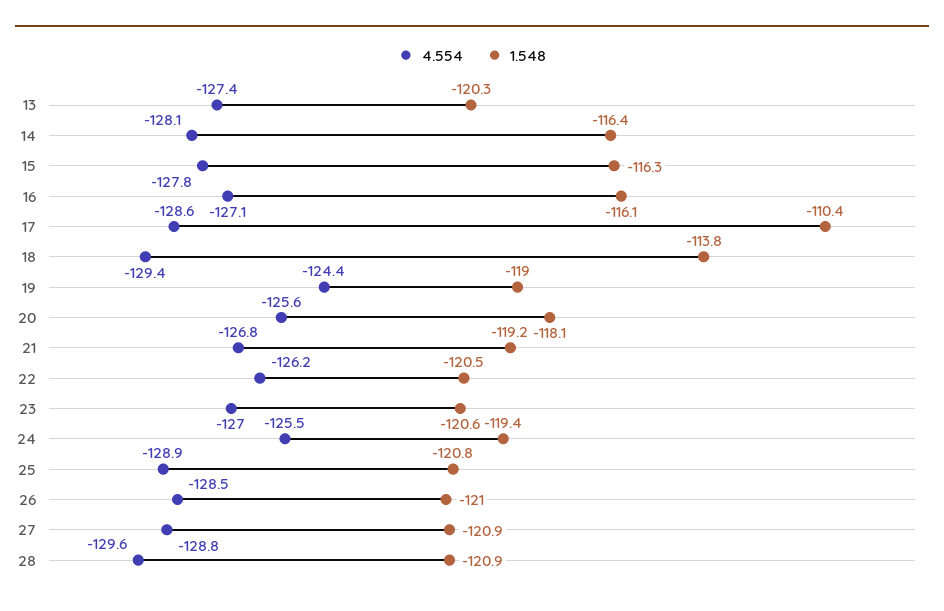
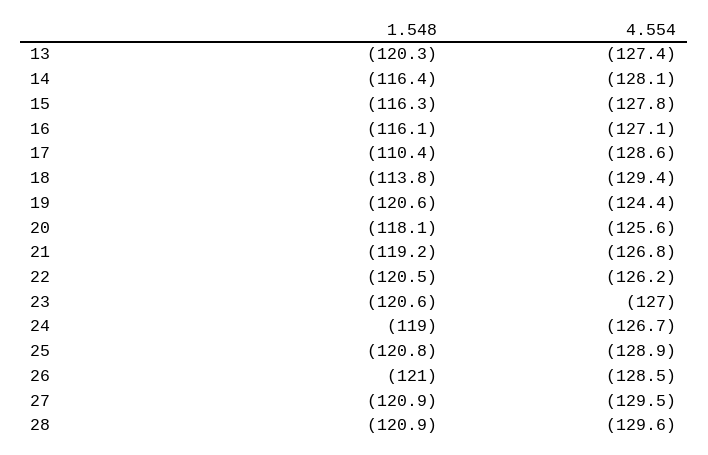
  {
    "4.554": {
      "13": -127.4,
      "14": -128.1,
      "15": -127.8,
      "16": -127.1,
      "17": -128.6,
      "18": -129.4,
      "19": -124.4,
      "20": -125.6,
      "21": -126.8,
      "22": -126.2,
      "23": -127,
-     "24": -125.5,
+     "24": -126.7,
      "25": -128.9,
      "26": -128.5,
-     "27": -128.8,
+     "27": -129.5,
      "28": -129.6
    },
    "1.548": {
      "13": -120.3,
      "14": -116.4,
      "15": -116.3,
      "16": -116.1,
      "17": -110.4,
      "18": -113.8,
-     "19": -119,
+     "19": -120.6,
      "20": -118.1,
      "21": -119.2,
      "22": -120.5,
      "23": -120.6,
-     "24": -119.4,
+     "24": -119,
      "25": -120.8,
      "26": -121,
      "27": -120.9,
      "28": -120.9
    }
  }

